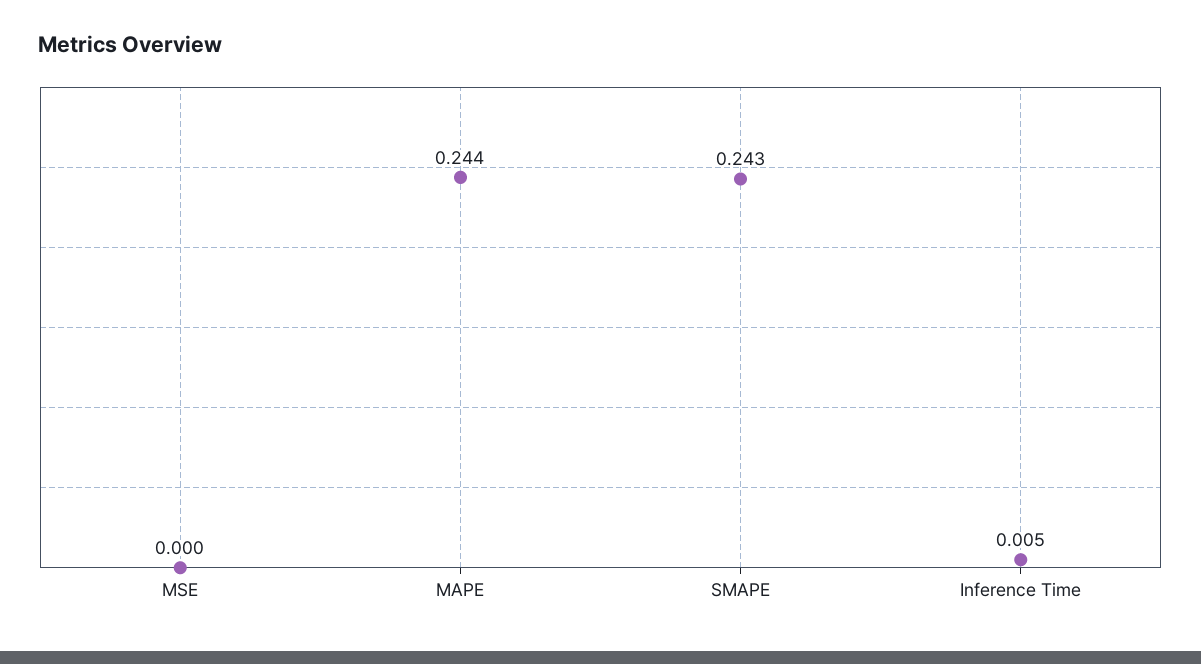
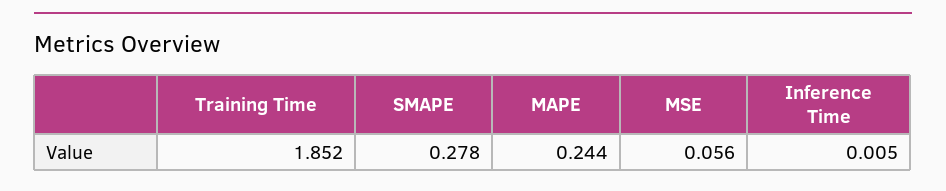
  {
-   "MSE": 0,
+   "MSE": 0.056,
    "MAPE": 0.244,
-   "SMAPE": 0.243,
+   "SMAPE": 0.278,
-   "Inference Time": 0.005
+   "Inference Time": 0.005,
+   "Training Time": 1.852
  }

